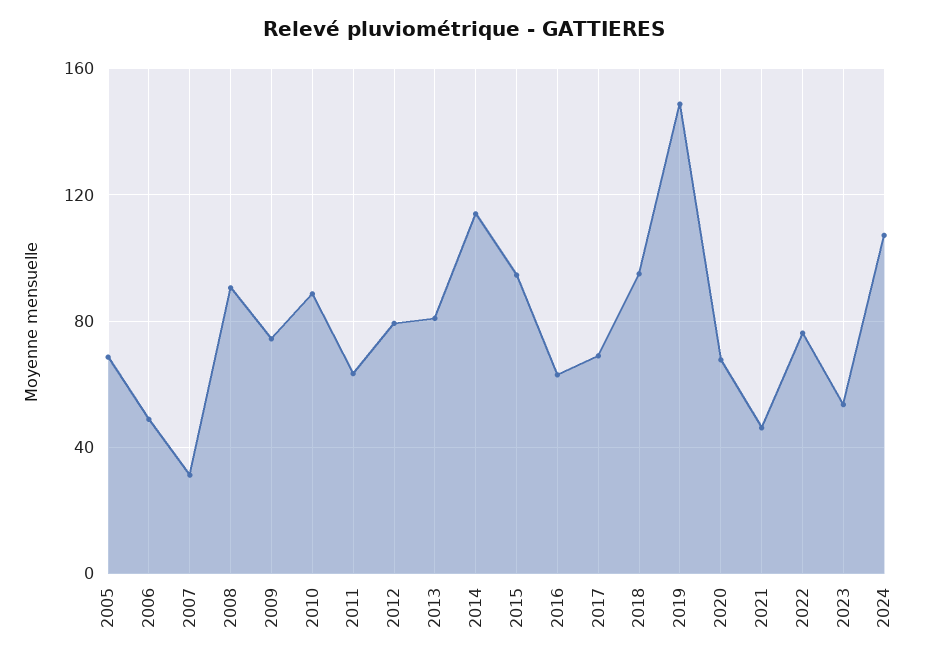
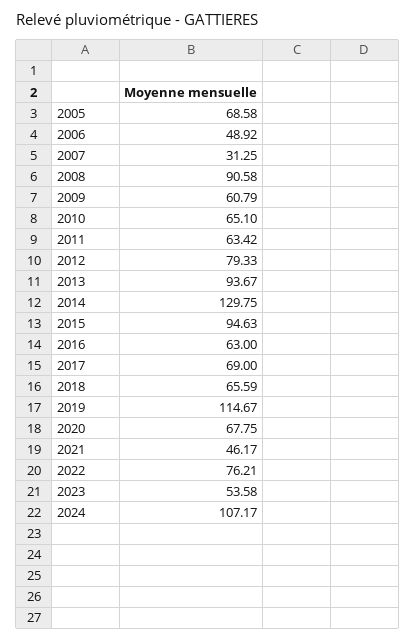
  {
    "2005": 68.58,
    "2006": 48.92,
    "2007": 31.25,
    "2008": 90.58,
-   "2009": 75,
+   "2009": 60.79,
-   "2010": 90,
+   "2010": 65.1,
    "2011": 63.42,
    "2012": 79.33,
-   "2013": 80,
+   "2013": 93.67,
-   "2014": 115,
+   "2014": 129.75,
    "2015": 94.63,
    "2016": 63,
    "2017": 69,
-   "2018": 95,
+   "2018": 65.59,
-   "2019": 150,
+   "2019": 114.67,
    "2020": 67.75,
    "2021": 46.17,
    "2022": 76.21,
    "2023": 53.58,
    "2024": 107.17
  }

